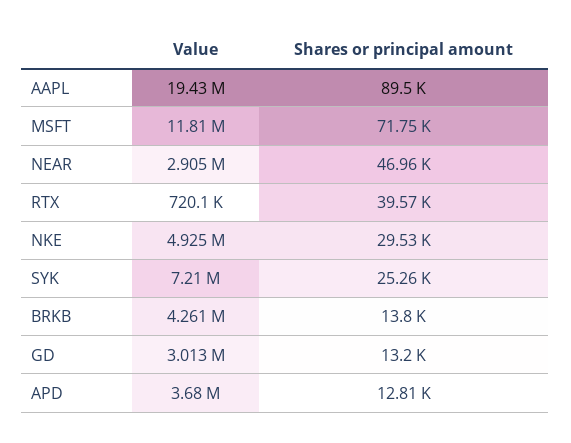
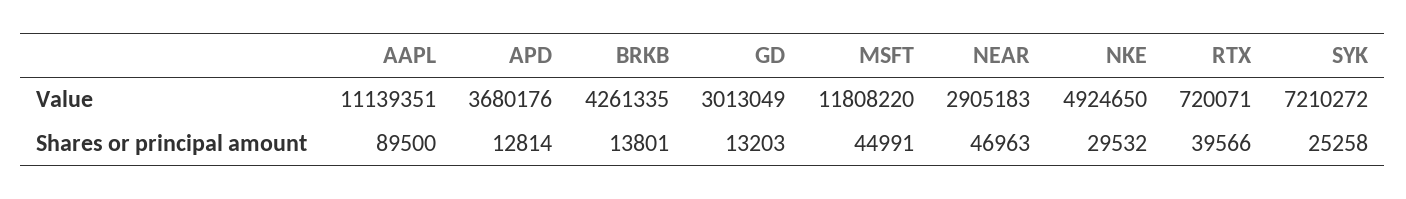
  {
    "Value": {
-     "AAPL": 19430000,
+     "AAPL": 11139351,
      "MSFT": 11808220,
      "NEAR": 2905183,
      "RTX": 720071,
      "NKE": 4924650,
      "SYK": 7210272,
      "BRKB": 4261335,
      "GD": 3013049,
      "APD": 3680176
    },
    "Shares or principal amount": {
      "AAPL": 89500,
-     "MSFT": 71750,
+     "MSFT": 44991,
      "NEAR": 46963,
      "RTX": 39566,
      "NKE": 29532,
      "SYK": 25258,
      "BRKB": 13801,
      "GD": 13203,
      "APD": 12814
    }
  }

